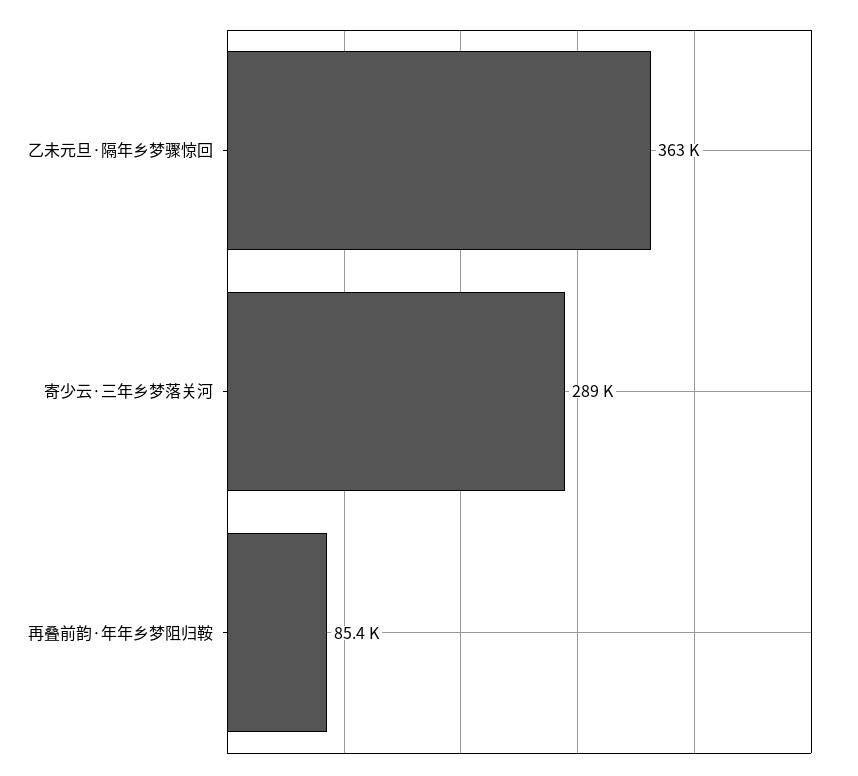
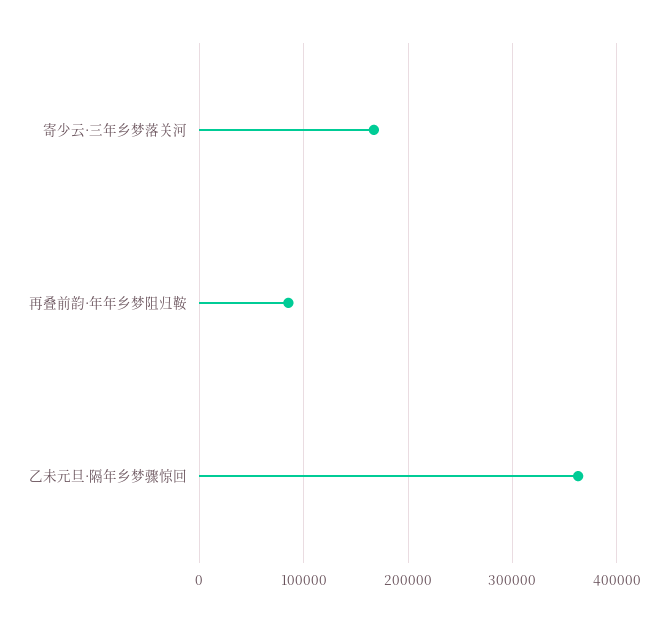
  {
    "乙未元旦·隔年乡梦骤惊回": 363000,
-   "寄少云·三年乡梦落关河": 289000,
+   "寄少云·三年乡梦落关河": 170000,
    "再叠前韵·年年乡梦阻归鞍": 85400
  }

